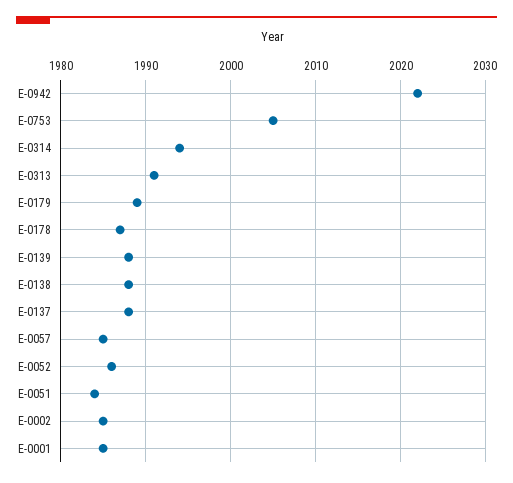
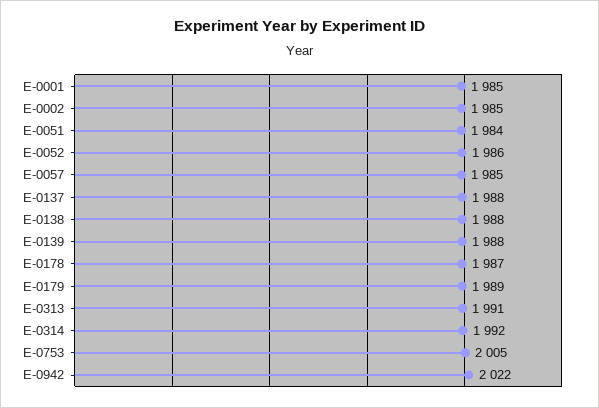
  {
    "E-0942": 2022,
    "E-0753": 2005,
-   "E-0314": 1994,
+   "E-0314": 1992,
    "E-0313": 1991,
    "E-0179": 1989,
    "E-0178": 1987,
    "E-0139": 1988,
    "E-0138": 1988,
    "E-0137": 1988,
    "E-0057": 1985,
    "E-0052": 1986,
    "E-0051": 1984,
    "E-0002": 1985,
    "E-0001": 1985
  }

